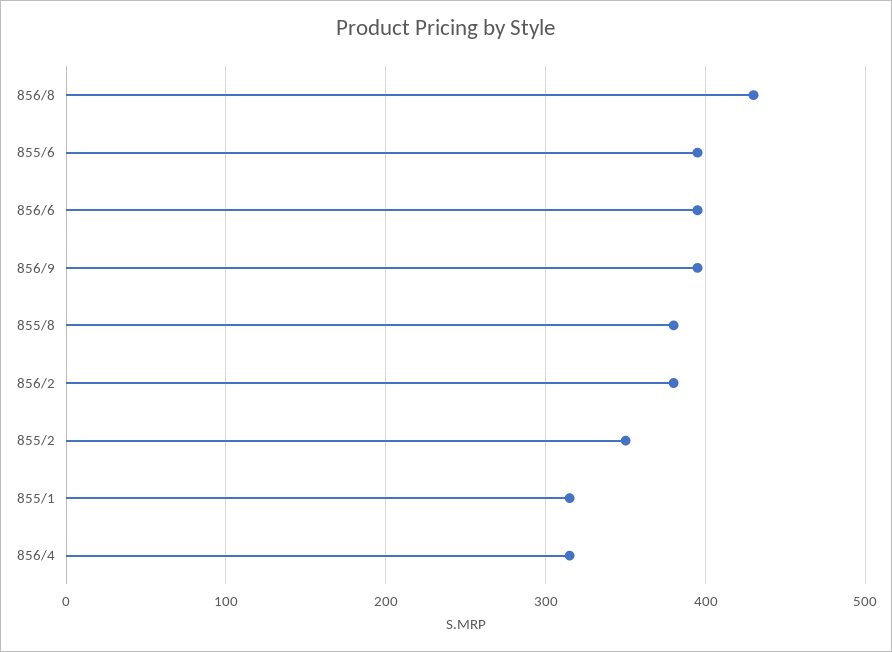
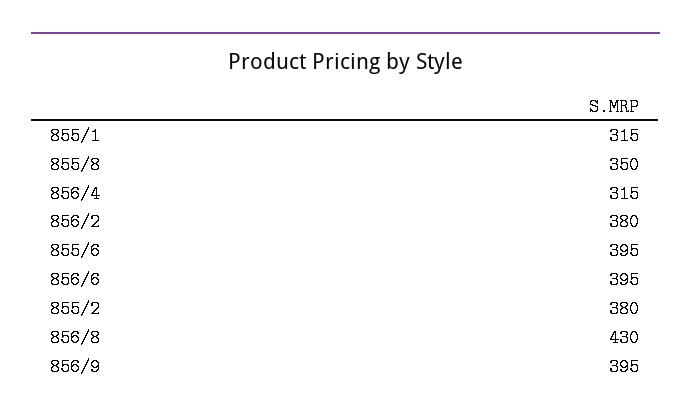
  {
    "856/8": 430,
    "855/6": 395,
    "856/6": 395,
    "856/9": 395,
-   "855/8": 380,
+   "855/8": 350,
    "856/2": 380,
-   "855/2": 350,
+   "855/2": 380,
    "855/1": 315,
    "856/4": 315
  }

